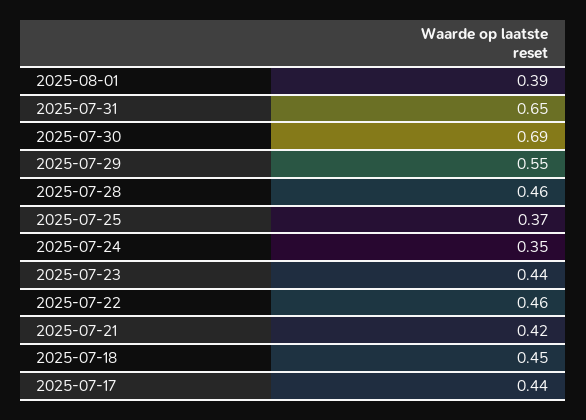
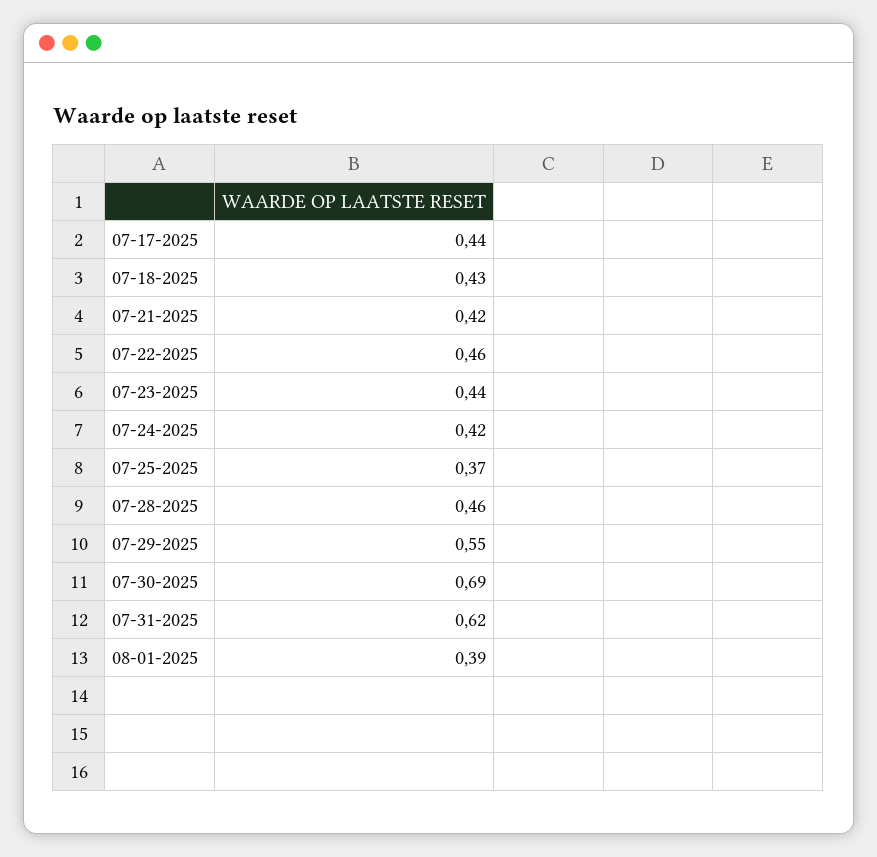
  {
    "2025-08-01": 0.39,
-   "2025-07-31": 0.65,
+   "2025-07-31": 0.62,
    "2025-07-30": 0.69,
    "2025-07-29": 0.55,
    "2025-07-28": 0.46,
    "2025-07-25": 0.37,
-   "2025-07-24": 0.35,
+   "2025-07-24": 0.42,
    "2025-07-23": 0.44,
    "2025-07-22": 0.46,
    "2025-07-21": 0.42,
-   "2025-07-18": 0.45,
+   "2025-07-18": 0.43,
    "2025-07-17": 0.44
  }

